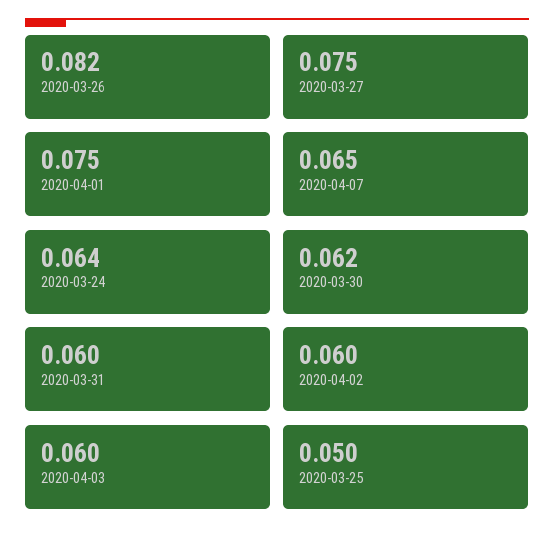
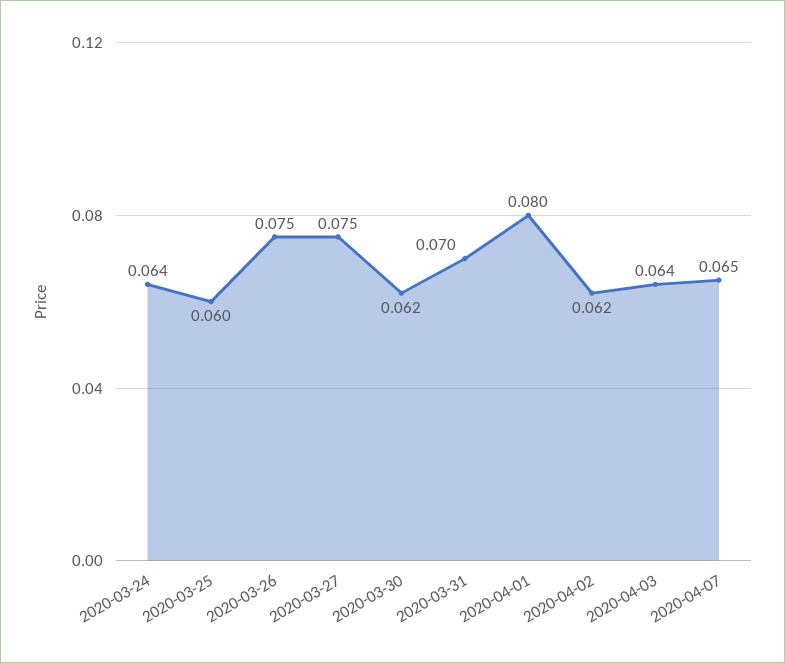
  {
-   "2020-03-26": 0.082,
+   "2020-03-26": 0.075,
    "2020-03-27": 0.075,
-   "2020-04-01": 0.075,
+   "2020-04-01": 0.08,
    "2020-04-07": 0.065,
    "2020-03-24": 0.064,
    "2020-03-30": 0.062,
-   "2020-03-31": 0.06,
+   "2020-03-31": 0.07,
-   "2020-04-02": 0.06,
+   "2020-04-02": 0.062,
-   "2020-04-03": 0.06,
+   "2020-04-03": 0.064,
-   "2020-03-25": 0.05
+   "2020-03-25": 0.06
  }

